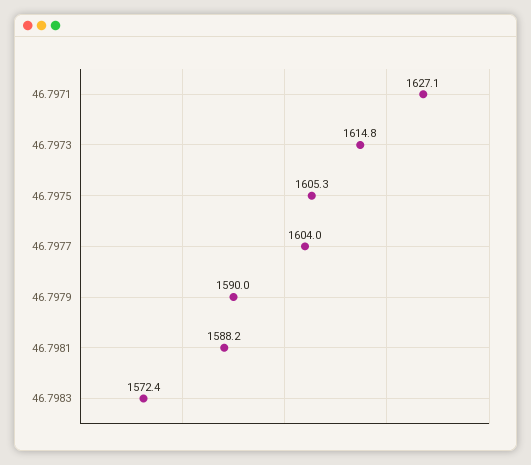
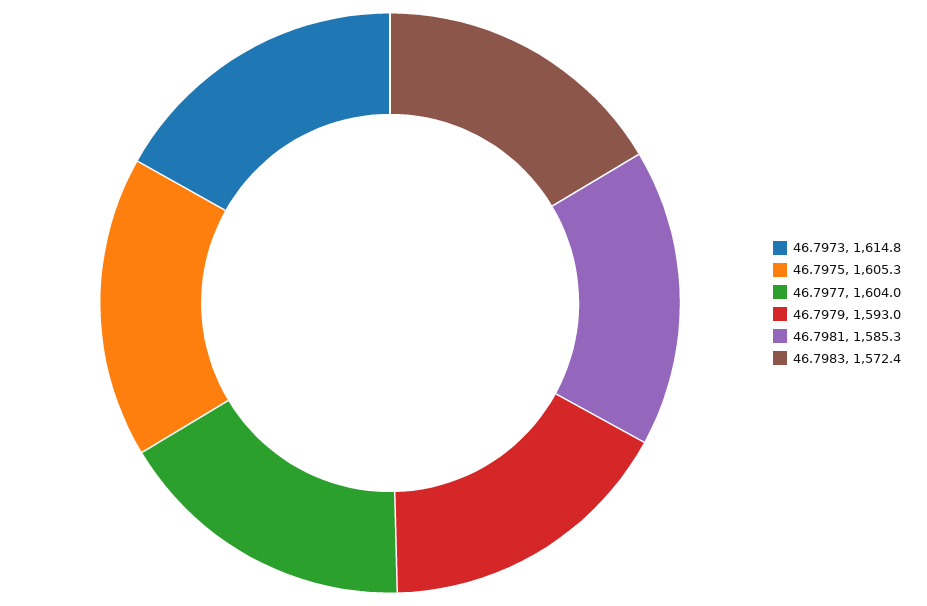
  {
-   "46.7971": 1627.1,
    "46.7973": 1614.8,
    "46.7975": 1605.3,
    "46.7977": 1604,
-   "46.7979": 1590,
+   "46.7979": 1593,
-   "46.7981": 1588.2,
+   "46.7981": 1585.3,
    "46.7983": 1572.4
  }

